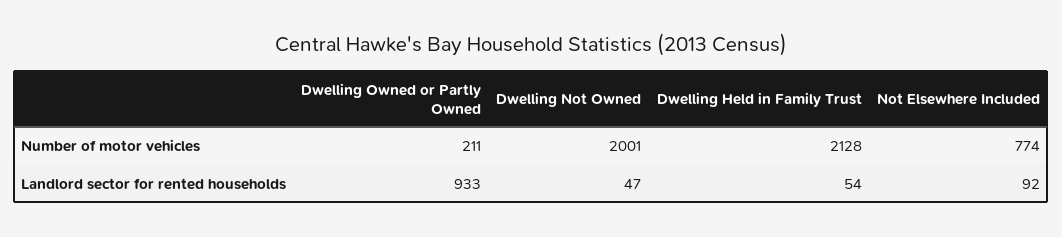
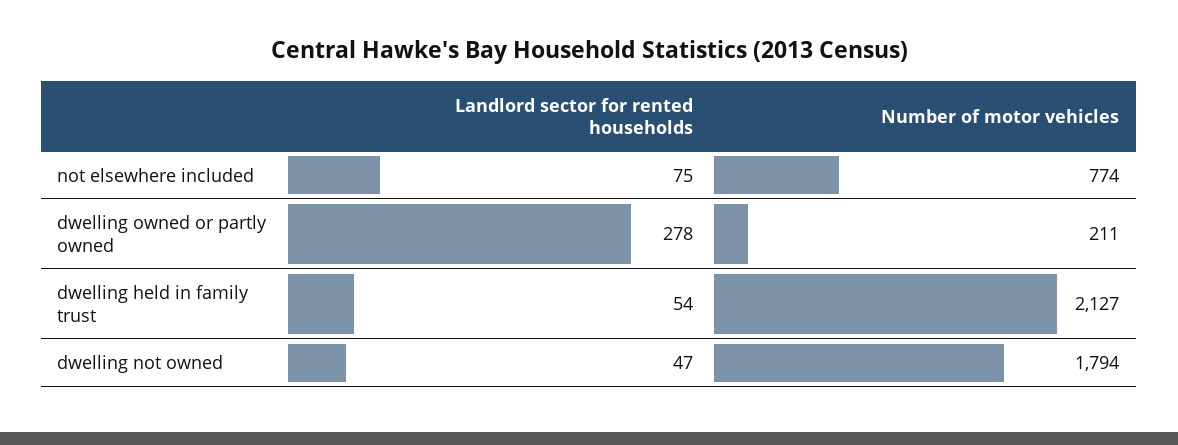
  {
    "Dwelling Owned or Partly Owned": {
      "Number of motor vehicles": 211,
-     "Landlord sector for rented households": 933
+     "Landlord sector for rented households": 278
    },
    "Dwelling Not Owned": {
-     "Number of motor vehicles": 2001,
+     "Number of motor vehicles": 1794,
      "Landlord sector for rented households": 47
    },
    "Dwelling Held in Family Trust": {
-     "Number of motor vehicles": 2128,
+     "Number of motor vehicles": 2127,
      "Landlord sector for rented households": 54
    },
    "Not Elsewhere Included": {
      "Number of motor vehicles": 774,
-     "Landlord sector for rented households": 92
+     "Landlord sector for rented households": 75
    }
  }

